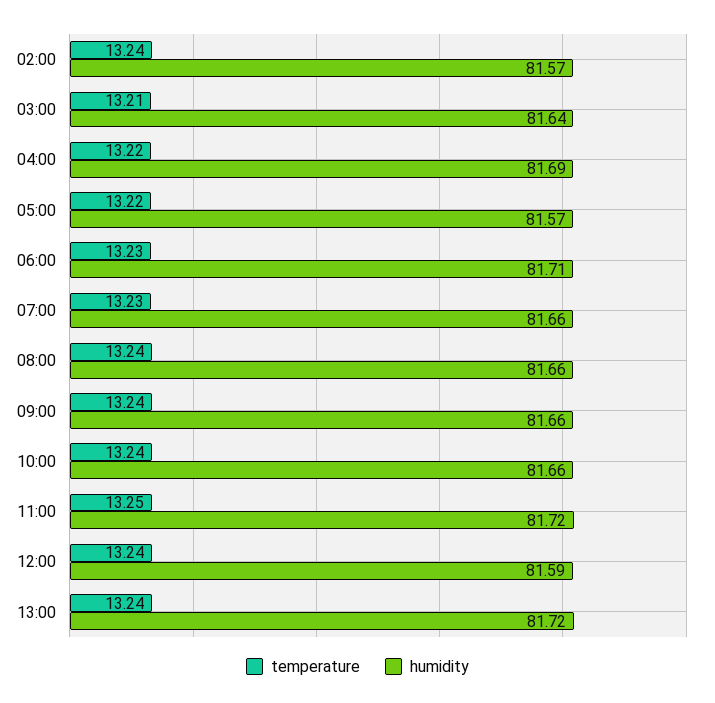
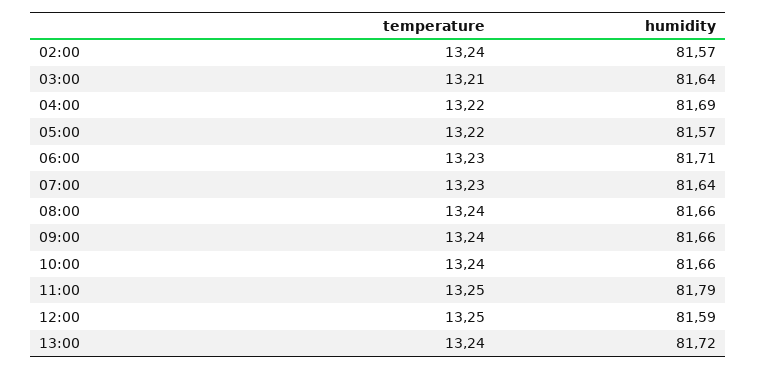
  {
    "temperature": {
      "02:00": 13.24,
      "03:00": 13.21,
      "04:00": 13.22,
      "05:00": 13.22,
      "06:00": 13.23,
      "07:00": 13.23,
      "08:00": 13.24,
      "09:00": 13.24,
      "10:00": 13.24,
      "11:00": 13.25,
-     "12:00": 13.24,
+     "12:00": 13.25,
      "13:00": 13.24
    },
    "humidity": {
      "02:00": 81.57,
      "03:00": 81.64,
      "04:00": 81.69,
      "05:00": 81.57,
      "06:00": 81.71,
-     "07:00": 81.66,
+     "07:00": 81.64,
      "08:00": 81.66,
      "09:00": 81.66,
      "10:00": 81.66,
-     "11:00": 81.72,
+     "11:00": 81.79,
      "12:00": 81.59,
      "13:00": 81.72
    }
  }

